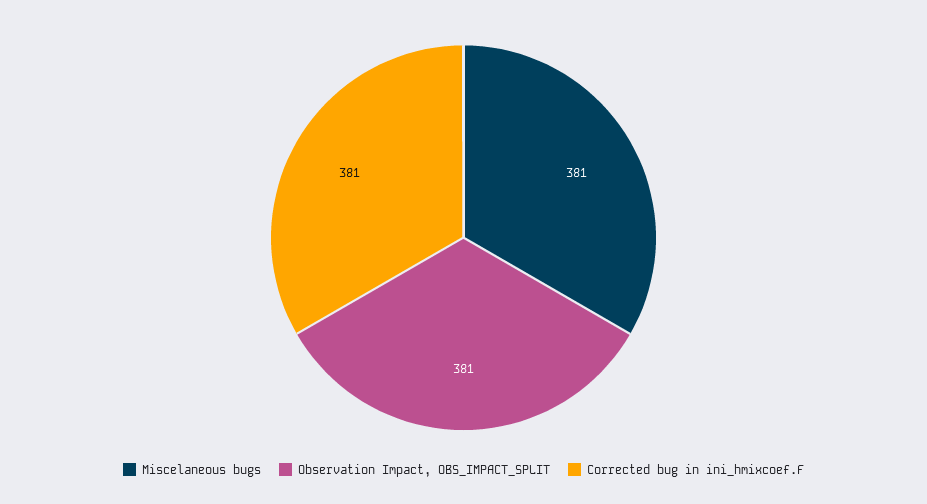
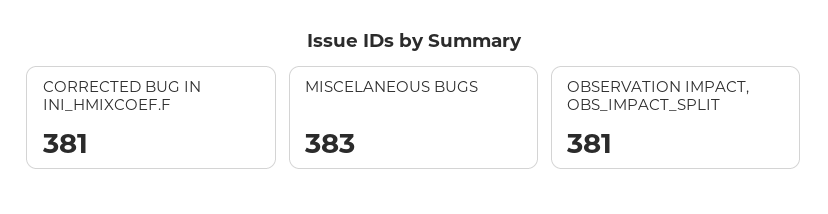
  {
-   "Miscelaneous bugs": 381,
+   "Miscelaneous bugs": 383,
    "Observation Impact, OBS_IMPACT_SPLIT": 381,
    "Corrected bug in ini_hmixcoef.F": 381
  }

